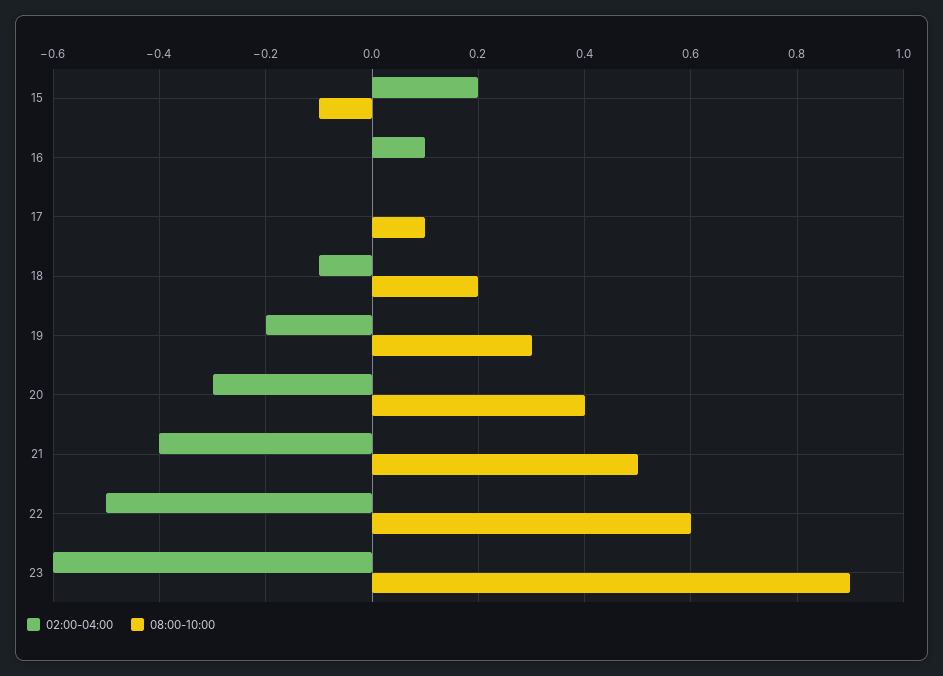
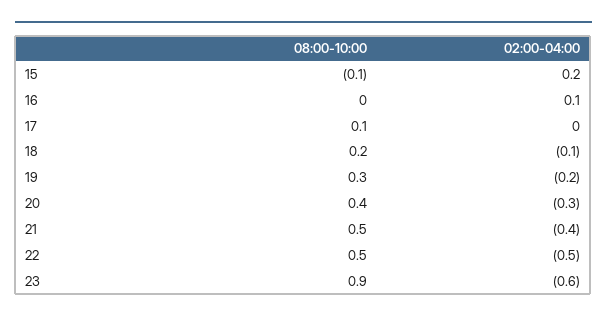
  {
    "02:00-04:00": {
      "15": 0.2,
      "16": 0.1,
      "17": 0,
      "18": -0.1,
      "19": -0.2,
      "20": -0.3,
      "21": -0.4,
      "22": -0.5,
      "23": -0.6
    },
    "08:00-10:00": {
      "15": -0.1,
      "16": 0,
      "17": 0.1,
      "18": 0.2,
      "19": 0.3,
      "20": 0.4,
      "21": 0.5,
-     "22": 0.6,
+     "22": 0.5,
      "23": 0.9
    }
  }

